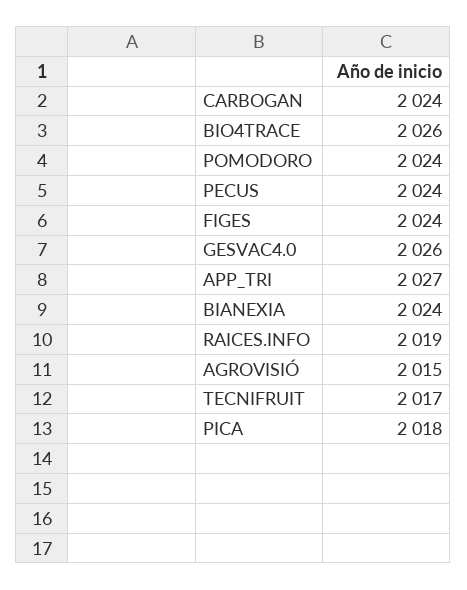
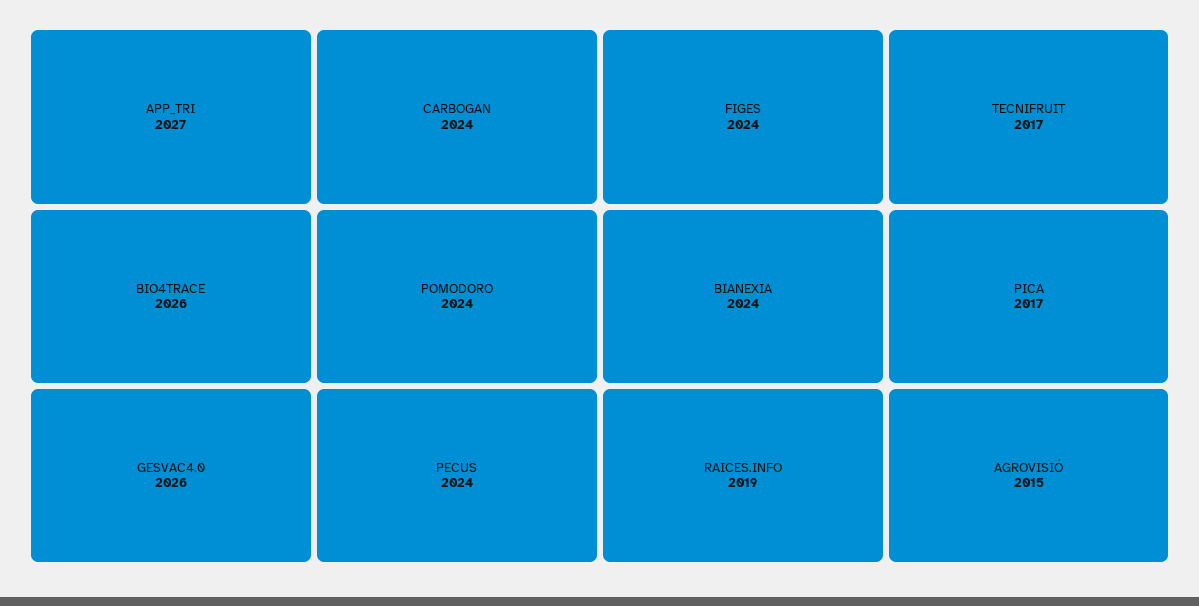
  {
    "CARBOGAN": 2024,
    "BIO4TRACE": 2026,
    "POMODORO": 2024,
    "PECUS": 2024,
    "FIGES": 2024,
    "GESVAC4.0": 2026,
    "APP_TRI": 2027,
    "BIANEXIA": 2024,
    "RAICES.INFO": 2019,
    "AGROVISIÓ": 2015,
    "TECNIFRUIT": 2017,
-   "PICA": 2018
+   "PICA": 2017
  }

